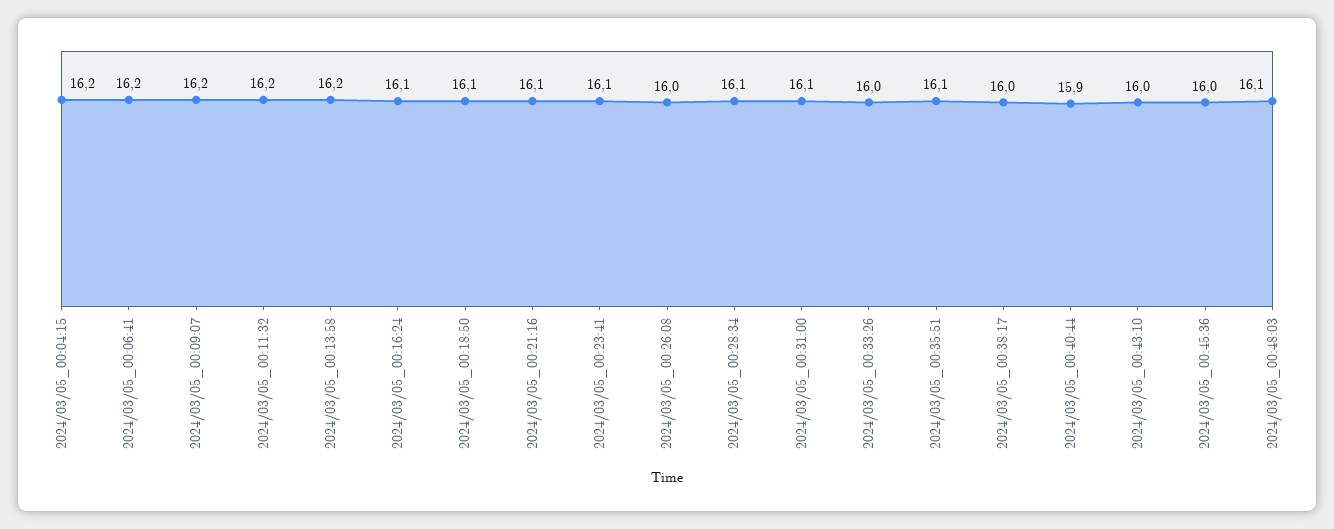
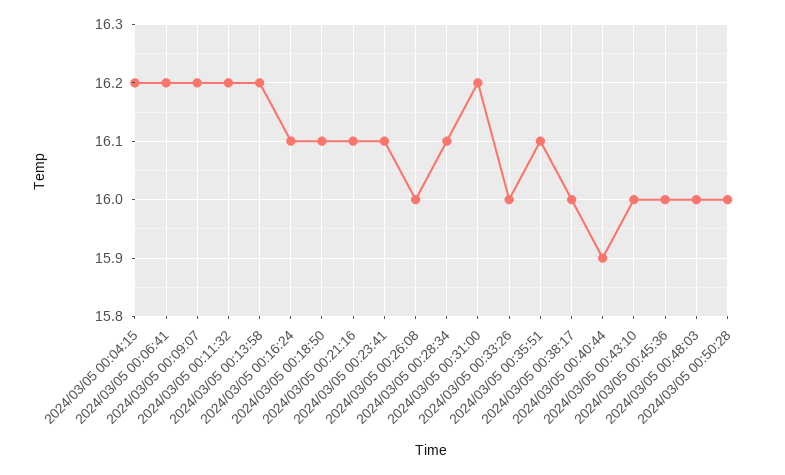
  {
    "2024/03/05_00:04:15": 16.2,
    "2024/03/05_00:06:41": 16.2,
    "2024/03/05_00:09:07": 16.2,
    "2024/03/05_00:11:32": 16.2,
    "2024/03/05_00:13:58": 16.2,
    "2024/03/05_00:16:24": 16.1,
    "2024/03/05_00:18:50": 16.1,
    "2024/03/05_00:21:16": 16.1,
    "2024/03/05_00:23:41": 16.1,
    "2024/03/05_00:26:08": 16,
    "2024/03/05_00:28:34": 16.1,
-   "2024/03/05_00:31:00": 16.1,
+   "2024/03/05_00:31:00": 16.2,
    "2024/03/05_00:33:26": 16,
    "2024/03/05_00:35:51": 16.1,
    "2024/03/05_00:38:17": 16,
    "2024/03/05_00:40:44": 15.9,
    "2024/03/05_00:43:10": 16,
    "2024/03/05_00:45:36": 16,
-   "2024/03/05_00:48:03": 16.1
+   "2024/03/05_00:48:03": 16,
+   "2024/03/05 00:50:28": 16
  }

